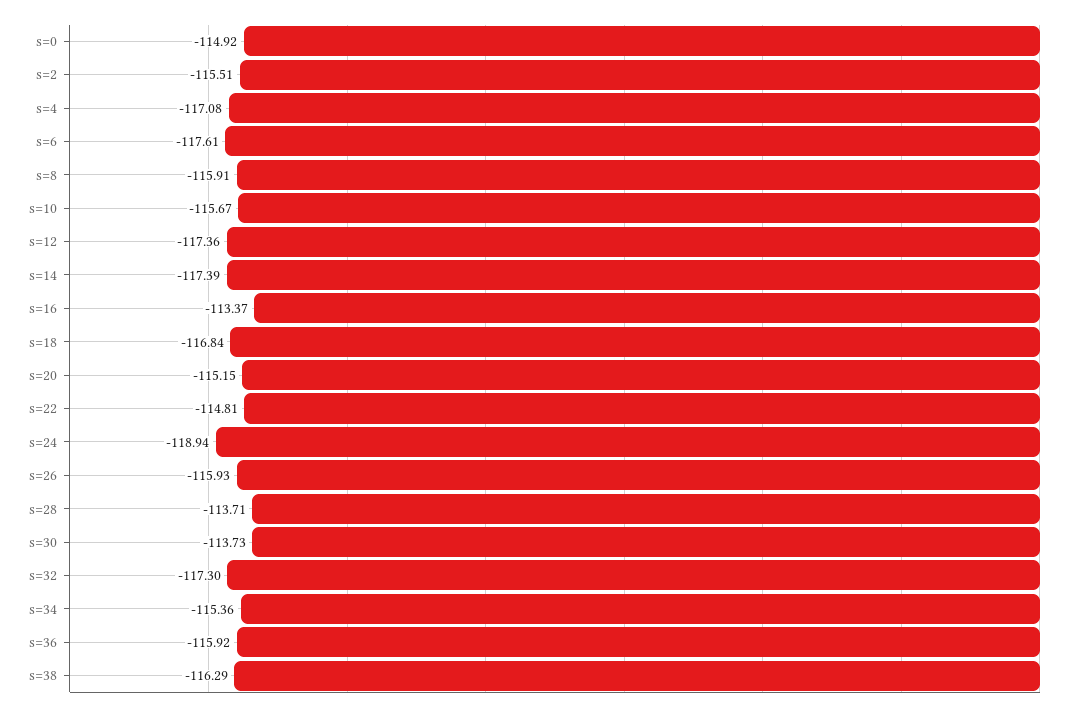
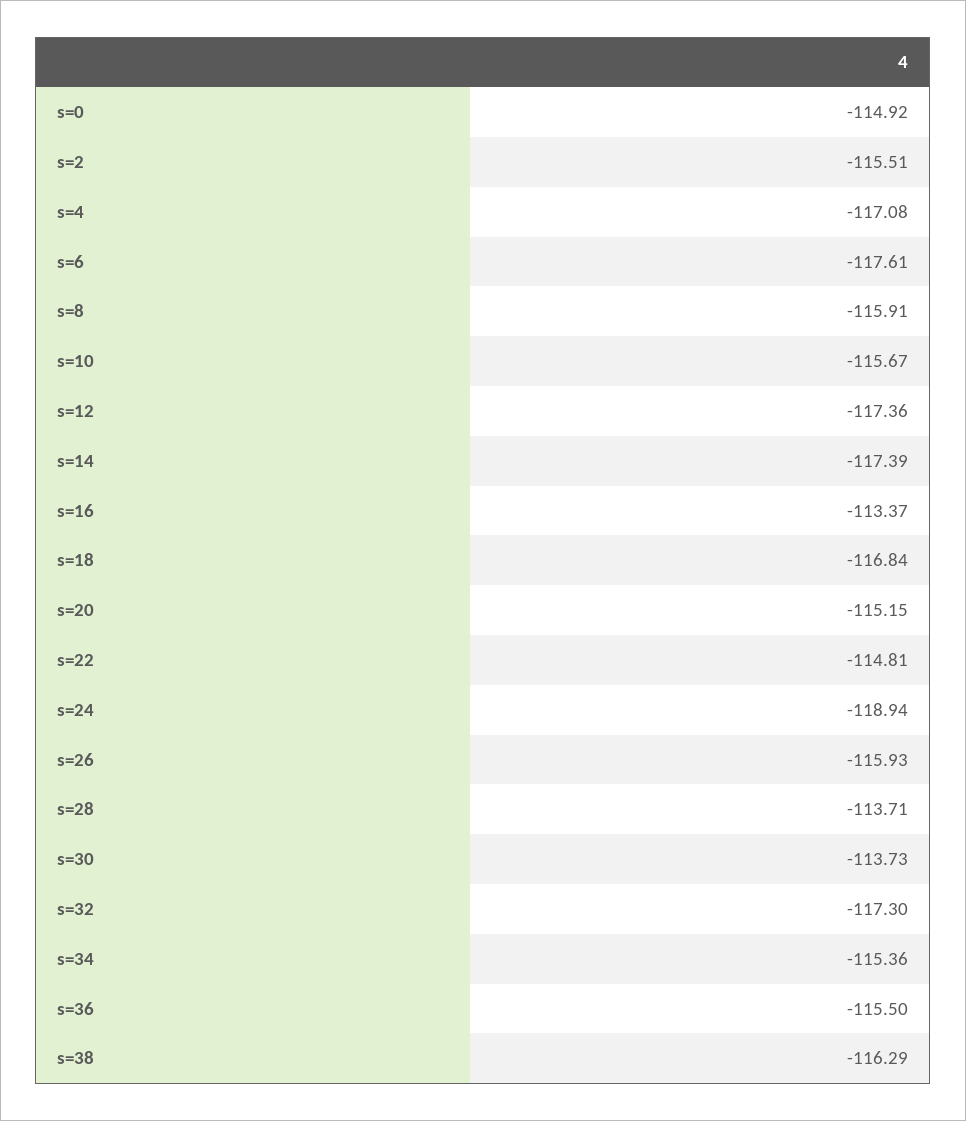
  {
    "s=0": -114.92,
    "s=2": -115.51,
    "s=4": -117.08,
    "s=6": -117.61,
    "s=8": -115.91,
    "s=10": -115.67,
    "s=12": -117.36,
    "s=14": -117.39,
    "s=16": -113.37,
    "s=18": -116.84,
    "s=20": -115.15,
    "s=22": -114.81,
    "s=24": -118.94,
    "s=26": -115.93,
    "s=28": -113.71,
    "s=30": -113.73,
    "s=32": -117.3,
    "s=34": -115.36,
-   "s=36": -115.92,
+   "s=36": -115.5,
    "s=38": -116.29
  }

